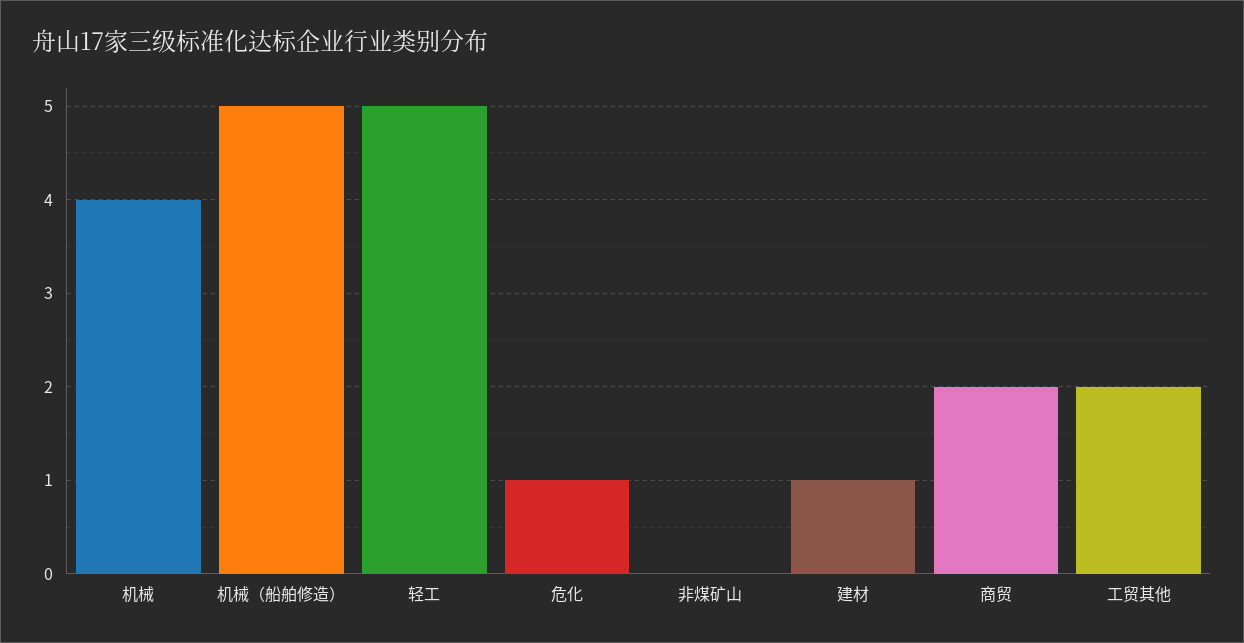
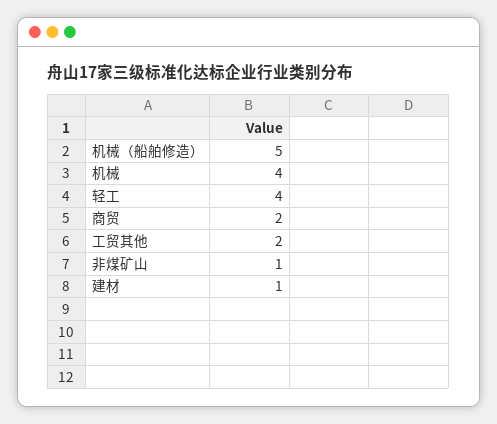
  {
    "机械": 4,
    "机械（船舶修造）": 5,
-   "轻工": 5,
+   "轻工": 4,
-   "危化": 1,
-   "非煤矿山": 0,
+   "非煤矿山": 1,
    "建材": 1,
    "商贸": 2,
    "工贸其他": 2
  }

